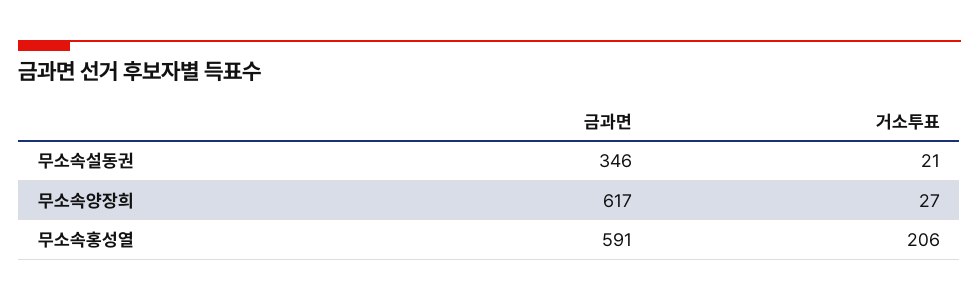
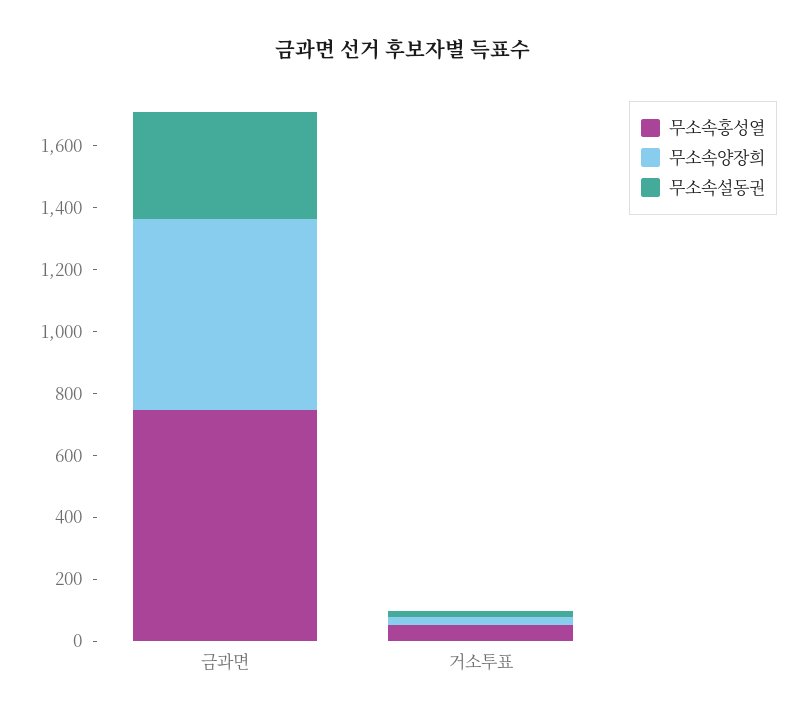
  {
    "무소속설동권": {
      "금과면": 346,
      "거소투표": 21
    },
    "무소속양장희": {
      "금과면": 617,
      "거소투표": 27
    },
    "무소속홍성열": {
-     "금과면": 591,
+     "금과면": 750,
-     "거소투표": 206
+     "거소투표": 50
    }
  }

